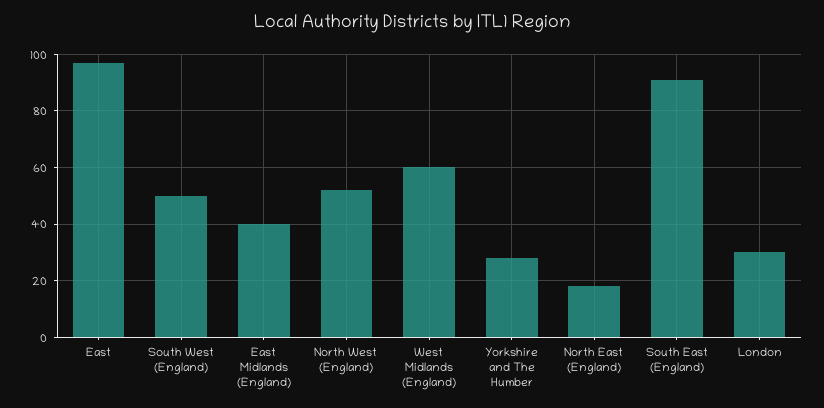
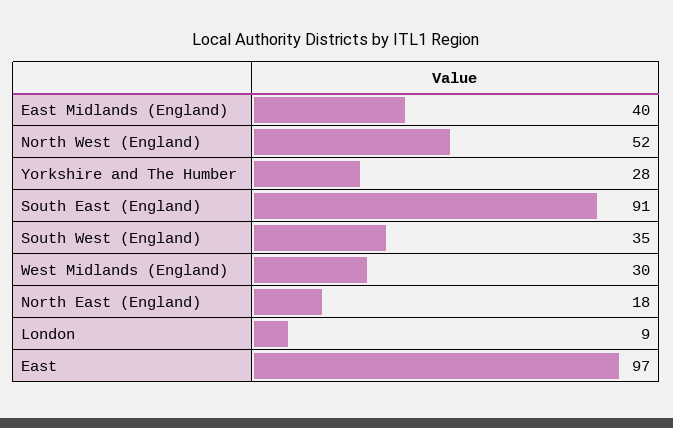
  {
    "East": 97,
-   "South West (England)": 50,
+   "South West (England)": 35,
    "East Midlands (England)": 40,
    "North West (England)": 52,
-   "West Midlands (England)": 60,
+   "West Midlands (England)": 30,
    "Yorkshire and The Humber": 28,
    "North East (England)": 18,
    "South East (England)": 91,
-   "London": 30
+   "London": 9
  }

